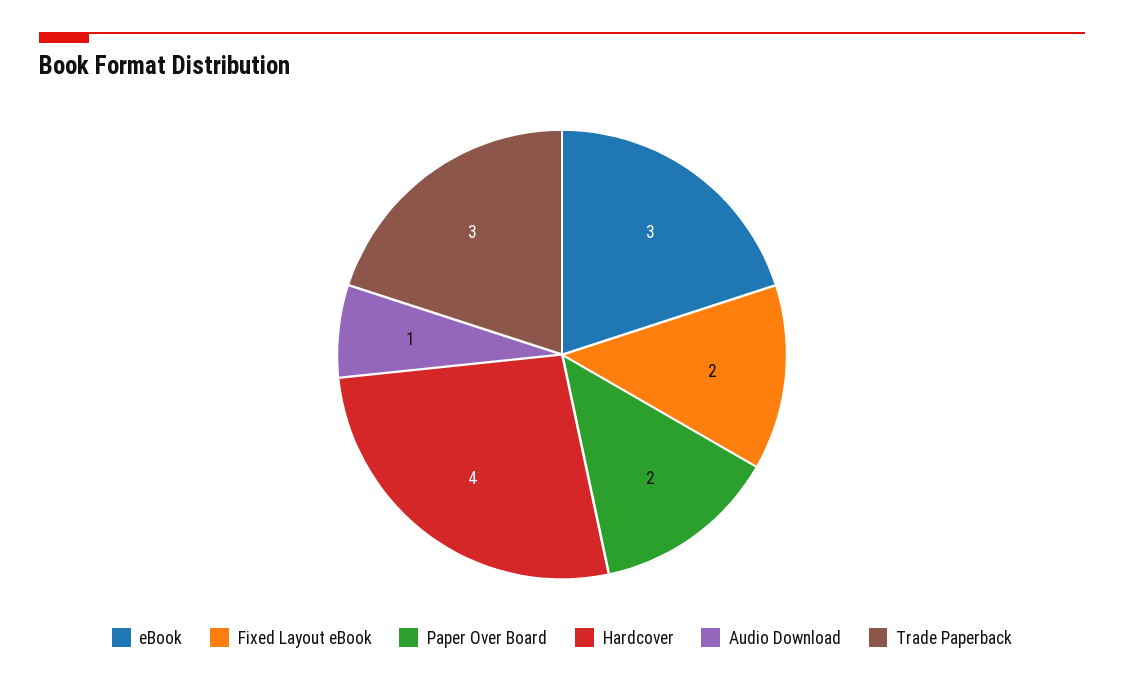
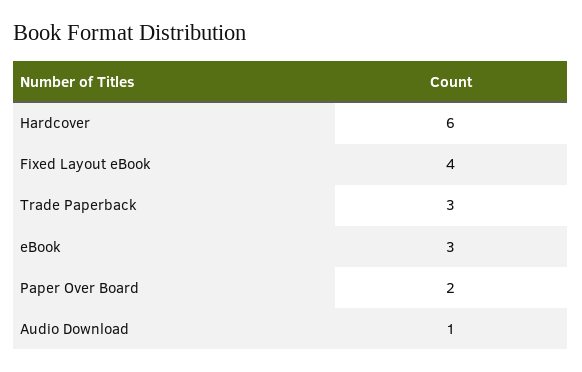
  {
    "eBook": 3,
-   "Fixed Layout eBook": 2,
+   "Fixed Layout eBook": 4,
    "Paper Over Board": 2,
-   "Hardcover": 4,
+   "Hardcover": 6,
    "Audio Download": 1,
    "Trade Paperback": 3
  }

